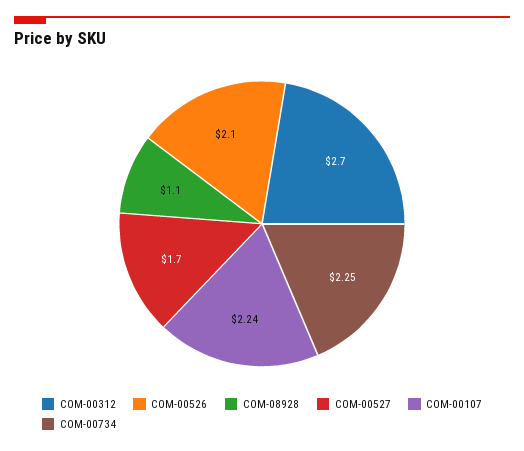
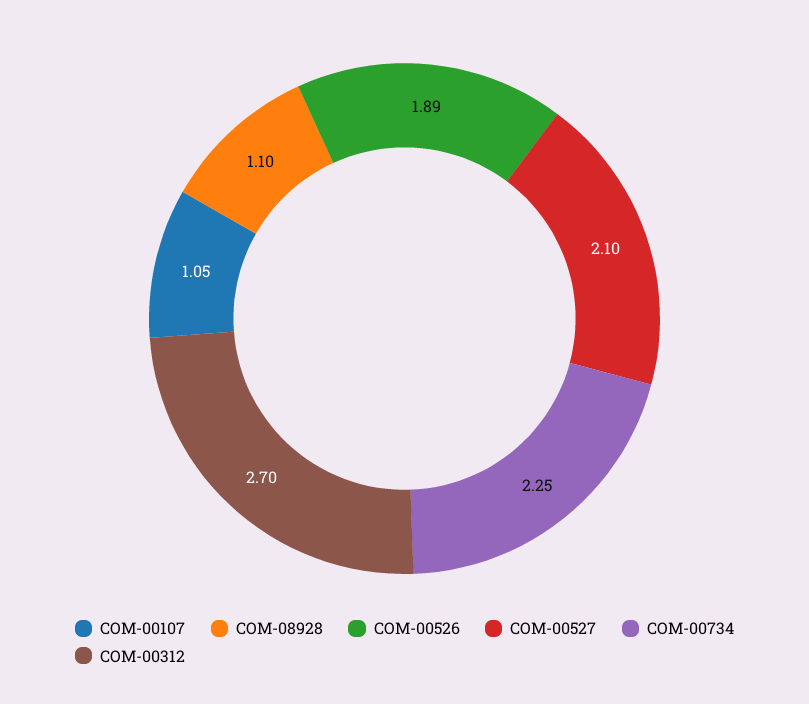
  {
    "COM-00312": 2.7,
-   "COM-00526": 2.1,
+   "COM-00526": 1.89,
    "COM-08928": 1.1,
-   "COM-00527": 1.7,
+   "COM-00527": 2.1,
-   "COM-00107": 2.24,
+   "COM-00107": 1.05,
    "COM-00734": 2.25
  }

